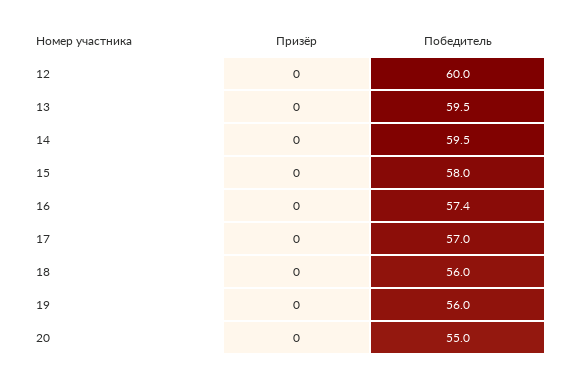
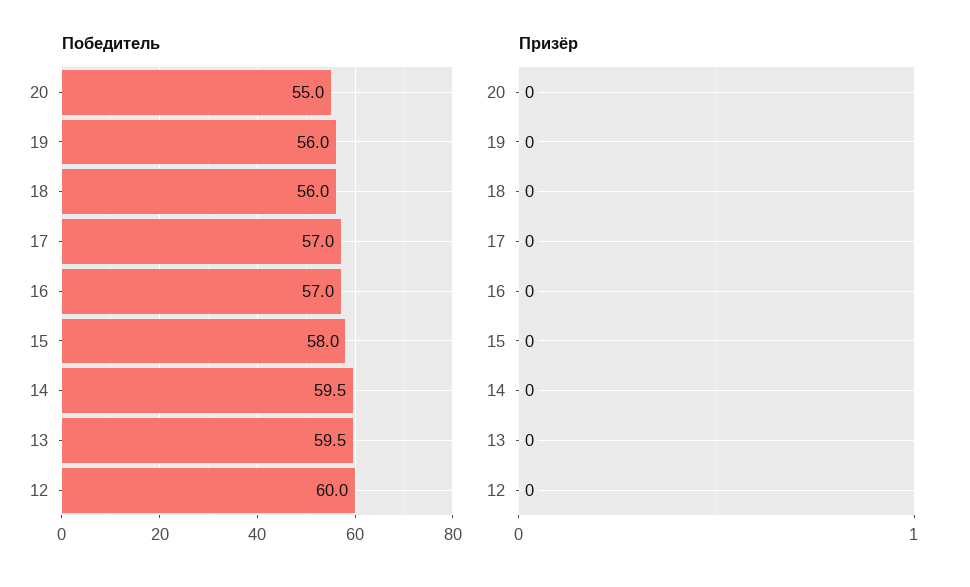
  {
    "Призёр": {
      "12": 0,
      "13": 0,
      "14": 0,
      "15": 0,
      "16": 0,
      "17": 0,
      "18": 0,
      "19": 0,
      "20": 0
    },
    "Победитель": {
      "12": 60,
      "13": 59.5,
      "14": 59.5,
      "15": 58,
-     "16": 57.4,
+     "16": 57,
      "17": 57,
      "18": 56,
      "19": 56,
      "20": 55
    }
  }

